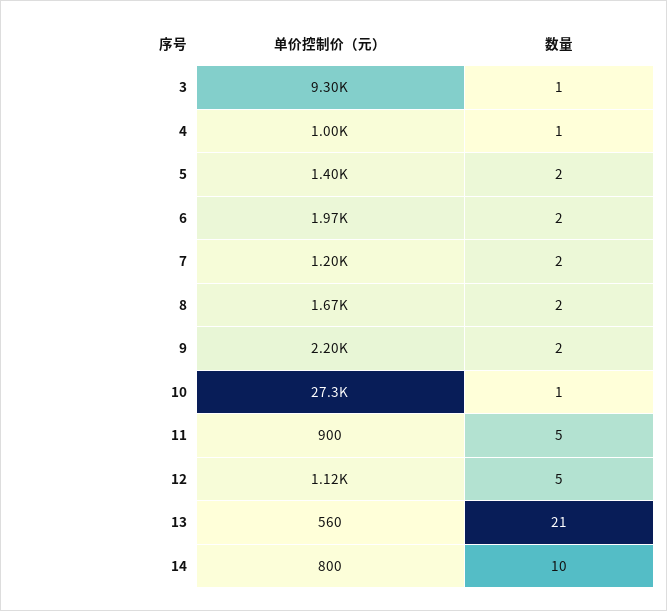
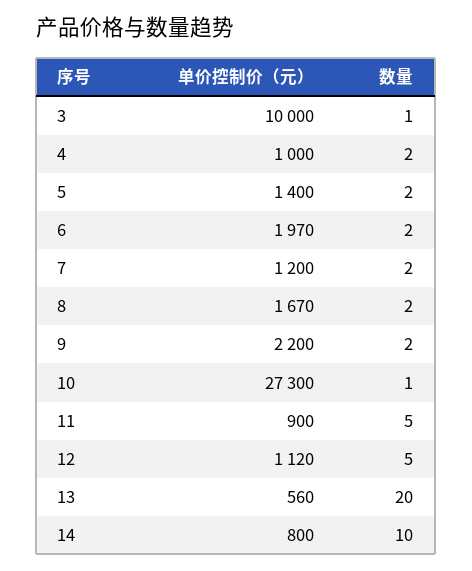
  {
    "单价控制价（元）": {
-     "3": 9300,
+     "3": 10000,
      "4": 1000,
      "5": 1400,
      "6": 1970,
      "7": 1200,
      "8": 1670,
      "9": 2200,
      "10": 27300,
      "11": 900,
      "12": 1120,
      "13": 560,
      "14": 800
    },
    "数量": {
      "3": 1,
-     "4": 1,
+     "4": 2,
      "5": 2,
      "6": 2,
      "7": 2,
      "8": 2,
      "9": 2,
      "10": 1,
      "11": 5,
      "12": 5,
-     "13": 21,
+     "13": 20,
      "14": 10
    }
  }

